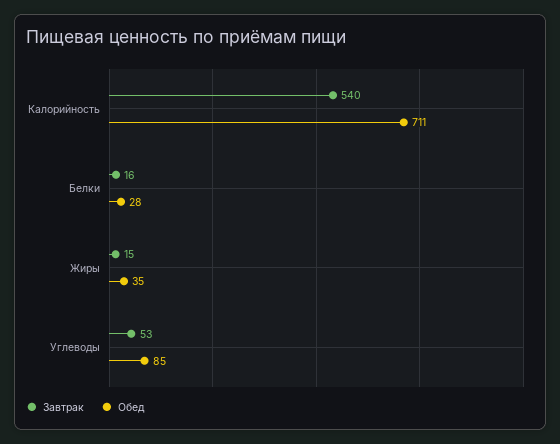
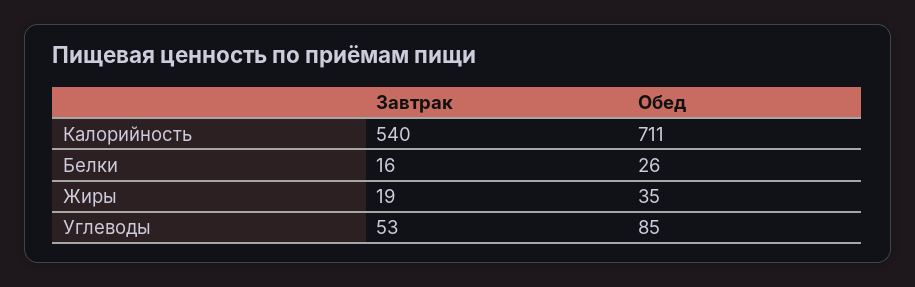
  {
    "Завтрак": {
      "Калорийность": 540,
      "Белки": 16,
-     "Жиры": 15,
+     "Жиры": 19,
      "Углеводы": 53
    },
    "Обед": {
      "Калорийность": 711,
-     "Белки": 28,
+     "Белки": 26,
      "Жиры": 35,
      "Углеводы": 85
    }
  }

